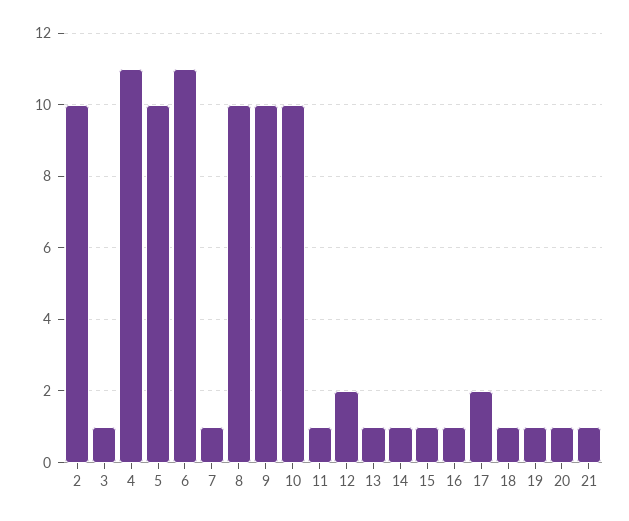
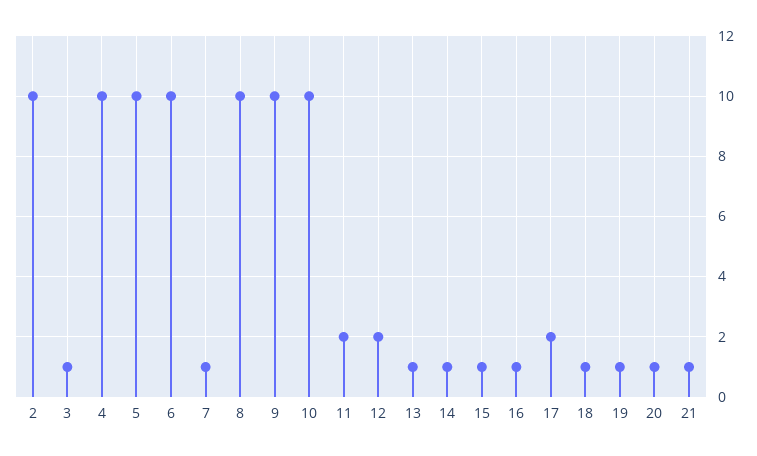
  {
    "2": 10,
    "3": 1,
-   "4": 11,
+   "4": 10,
    "5": 10,
-   "6": 11,
+   "6": 10,
    "7": 1,
    "8": 10,
    "9": 10,
    "10": 10,
-   "11": 1,
+   "11": 2,
    "12": 2,
    "13": 1,
    "14": 1,
    "15": 1,
    "16": 1,
    "17": 2,
    "18": 1,
    "19": 1,
    "20": 1,
    "21": 1
  }

